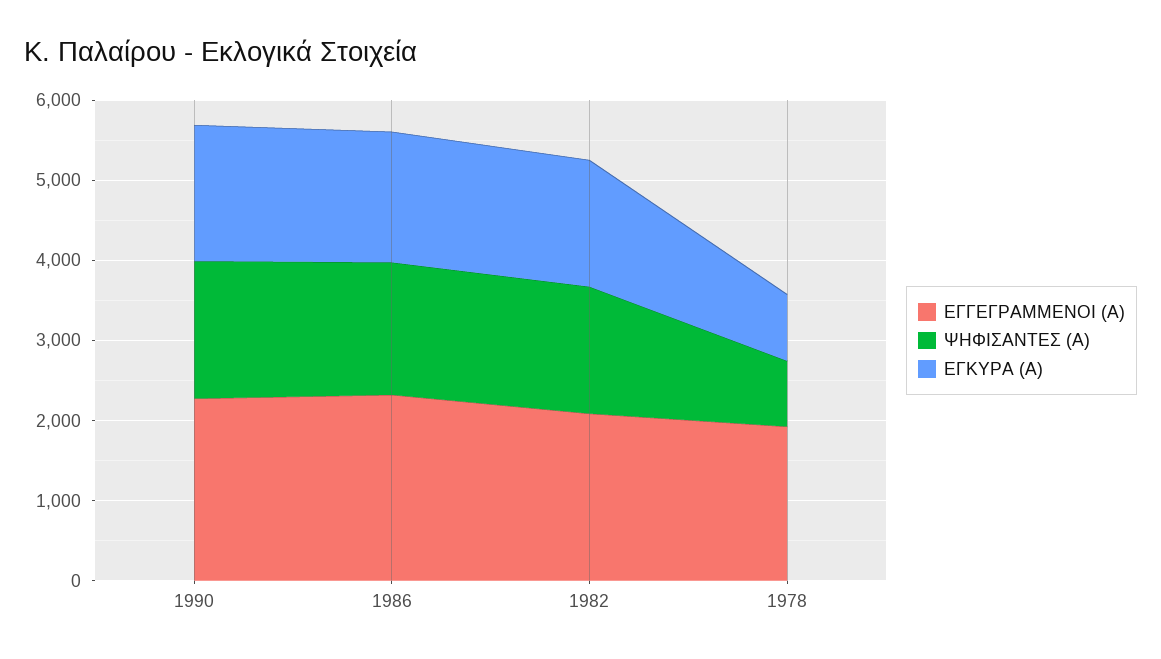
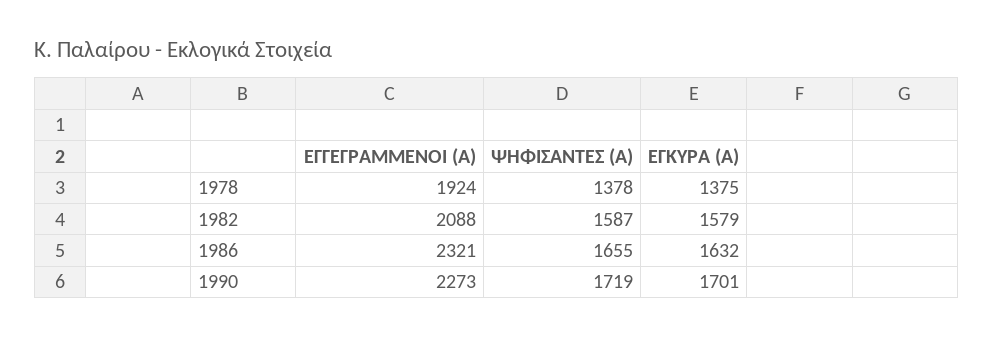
  {
    "ΕΓΓΕΓΡΑΜΜΕΝΟΙ (Α)": {
      "1990": 2273,
      "1986": 2321,
      "1982": 2088,
      "1978": 1924
    },
    "ΨΗΦΙΣΑΝΤΕΣ (Α)": {
      "1990": 1719,
      "1986": 1655,
      "1982": 1587,
-     "1978": 800
+     "1978": 1378
    },
    "ΕΓΚΥΡΑ (Α)": {
      "1990": 1701,
      "1986": 1632,
      "1982": 1579,
-     "1978": 800
+     "1978": 1375
    }
  }

